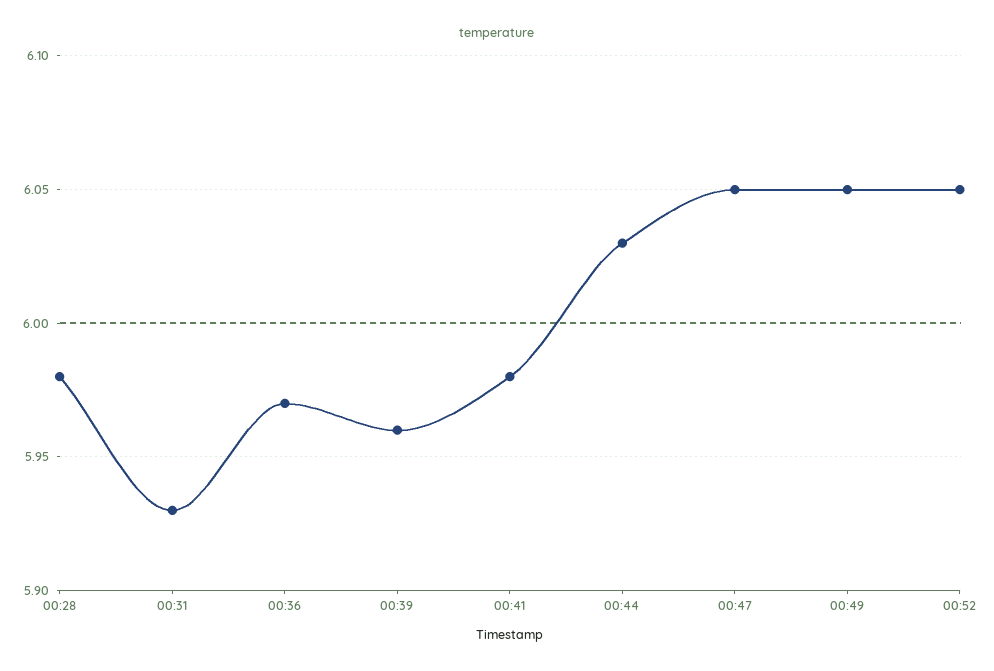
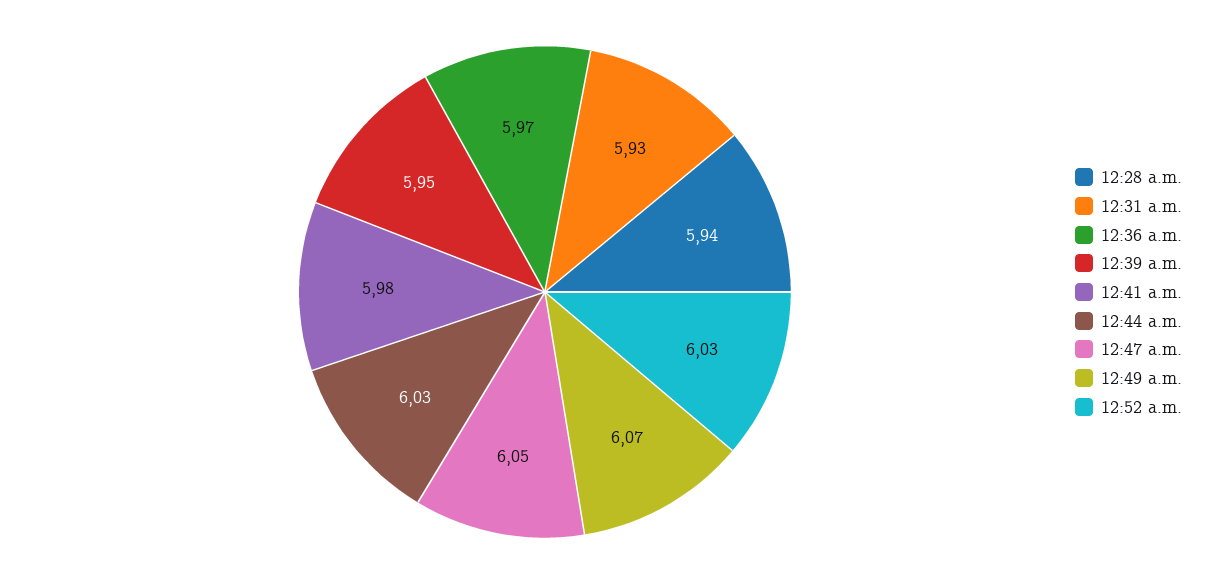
  {
-   "00:28": 5.98,
+   "00:28": 5.94,
    "00:31": 5.93,
    "00:36": 5.97,
-   "00:39": 5.96,
+   "00:39": 5.95,
    "00:41": 5.98,
    "00:44": 6.03,
    "00:47": 6.05,
-   "00:49": 6.05,
+   "00:49": 6.07,
-   "00:52": 6.05
+   "00:52": 6.03
  }

